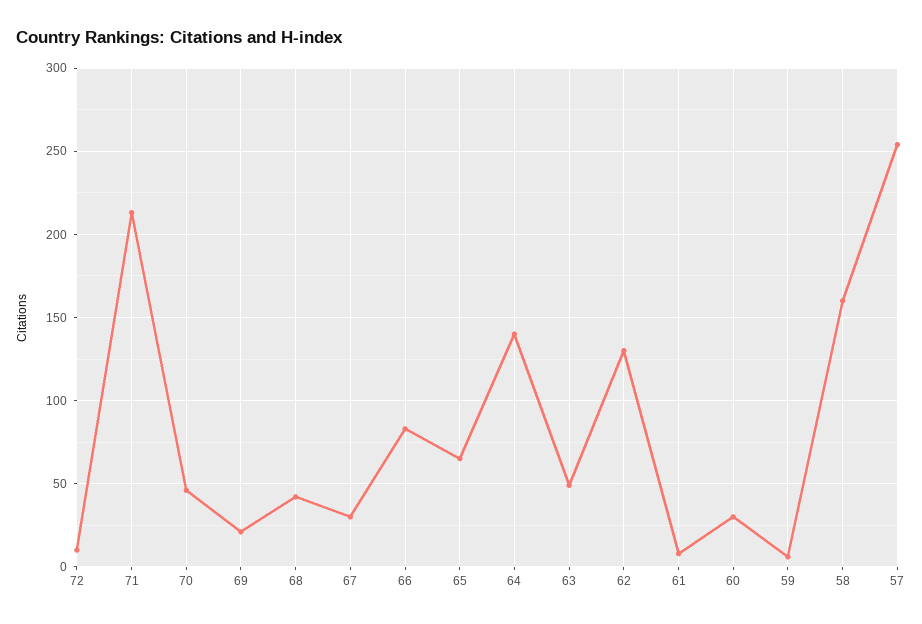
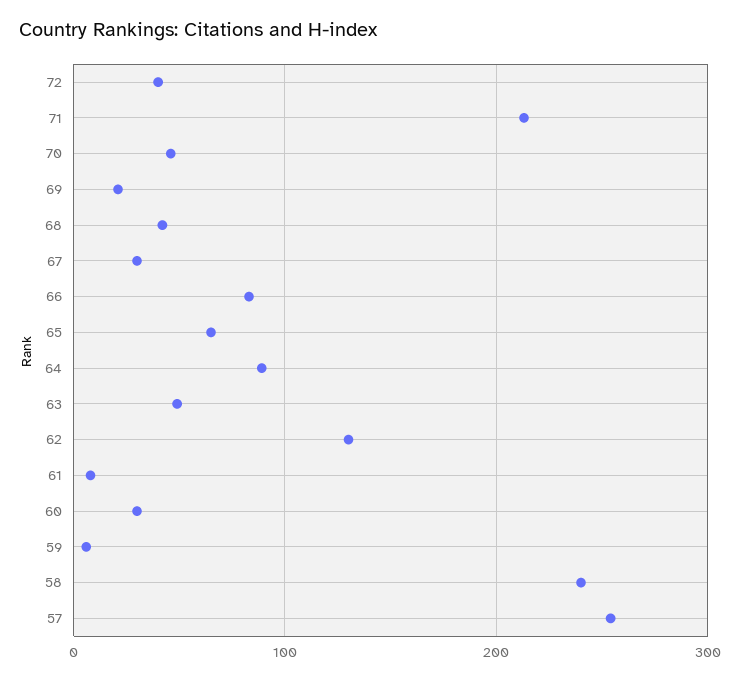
  {
-   "72": 10,
+   "72": 40,
    "71": 215,
    "70": 45,
    "69": 20,
    "68": 40,
    "67": 30,
    "66": 85,
    "65": 65,
-   "64": 140,
+   "64": 90,
    "63": 50,
    "62": 130,
    "61": 10,
    "60": 30,
    "59": 5,
-   "58": 160,
+   "58": 240,
    "57": 255
  }

